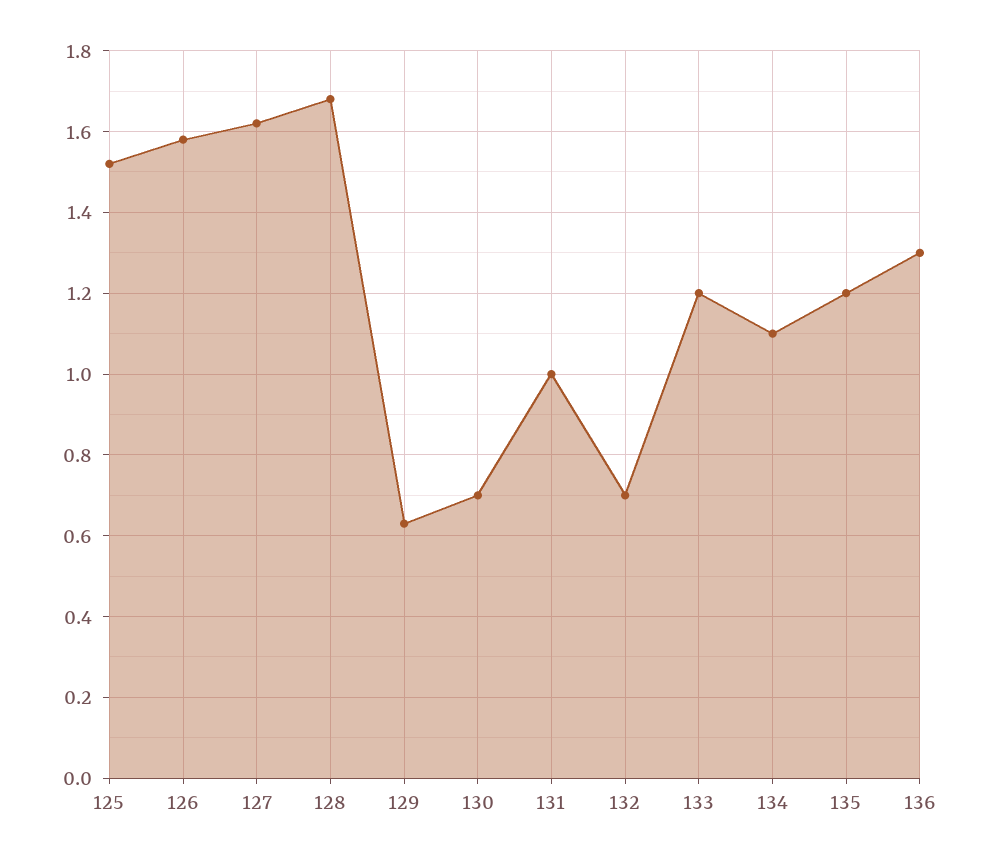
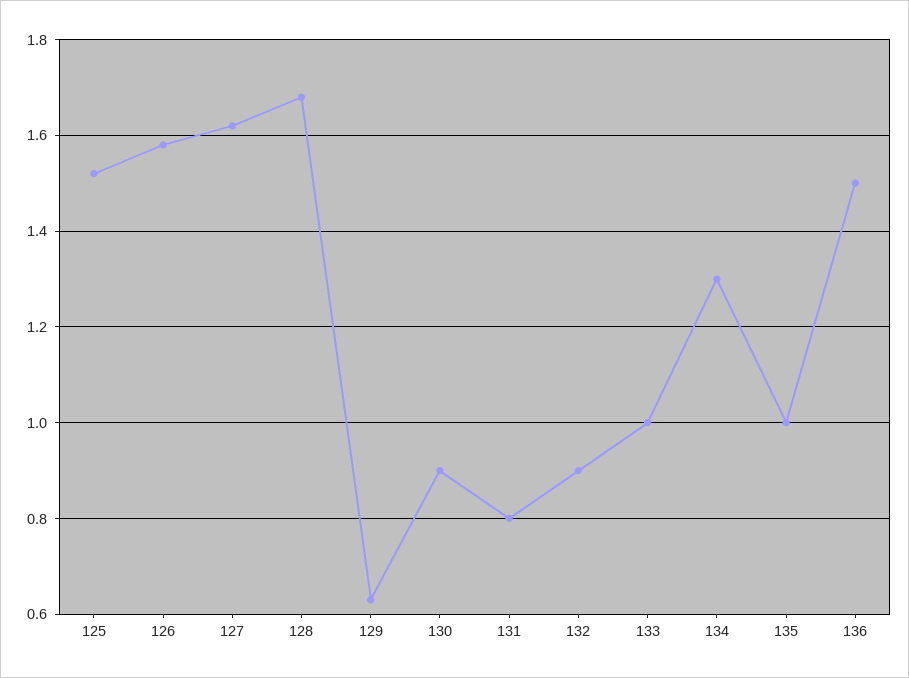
  {
    "125": 1.5,
    "126": 1.6,
    "127": 1.6,
    "128": 1.7,
    "129": 0.65,
-   "130": 0.7,
+   "130": 0.9,
-   "131": 1,
+   "131": 0.8,
-   "132": 0.7,
+   "132": 0.9,
-   "133": 1.2,
+   "133": 1,
-   "134": 1.1,
+   "134": 1.3,
-   "135": 1.2,
+   "135": 1,
-   "136": 1.3
+   "136": 1.5
  }

